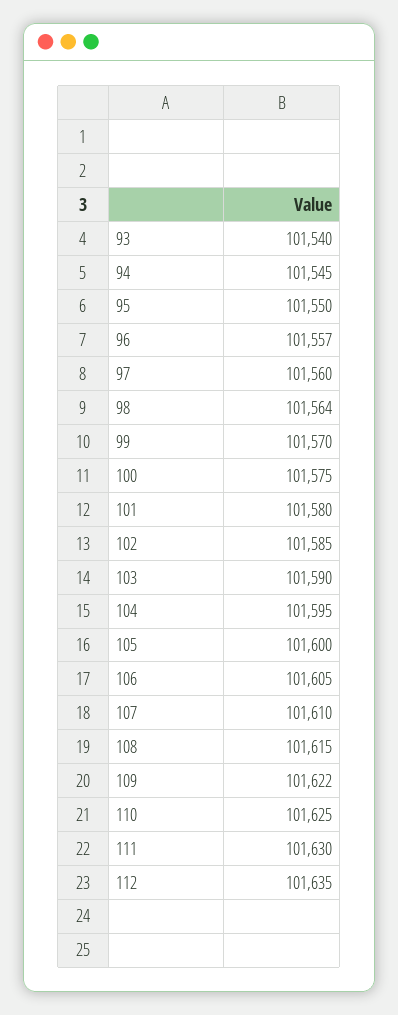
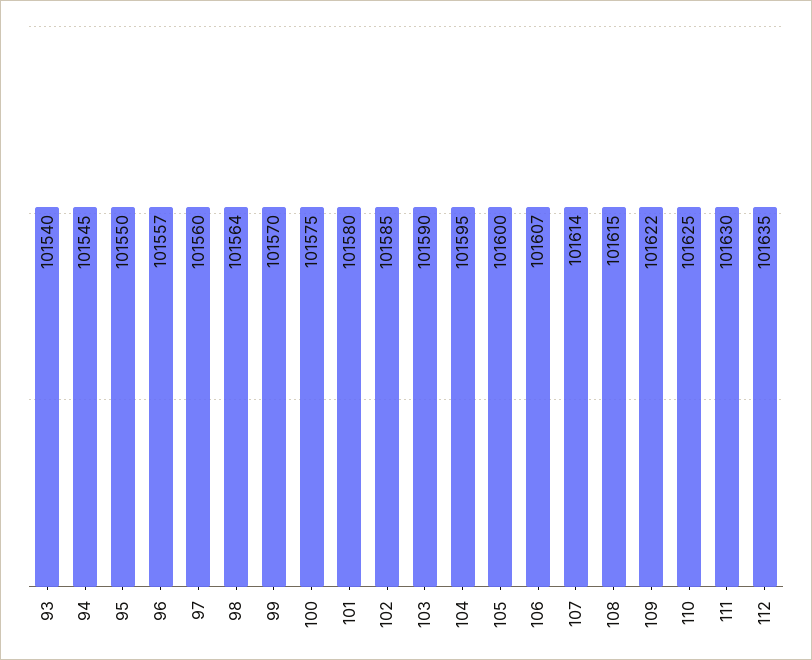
  {
    "93": 101540,
    "94": 101545,
    "95": 101550,
    "96": 101557,
    "97": 101560,
    "98": 101564,
    "99": 101570,
    "100": 101575,
    "101": 101580,
    "102": 101585,
    "103": 101590,
    "104": 101595,
    "105": 101600,
-   "106": 101605,
+   "106": 101607,
-   "107": 101610,
+   "107": 101614,
    "108": 101615,
    "109": 101622,
    "110": 101625,
    "111": 101630,
    "112": 101635
  }

